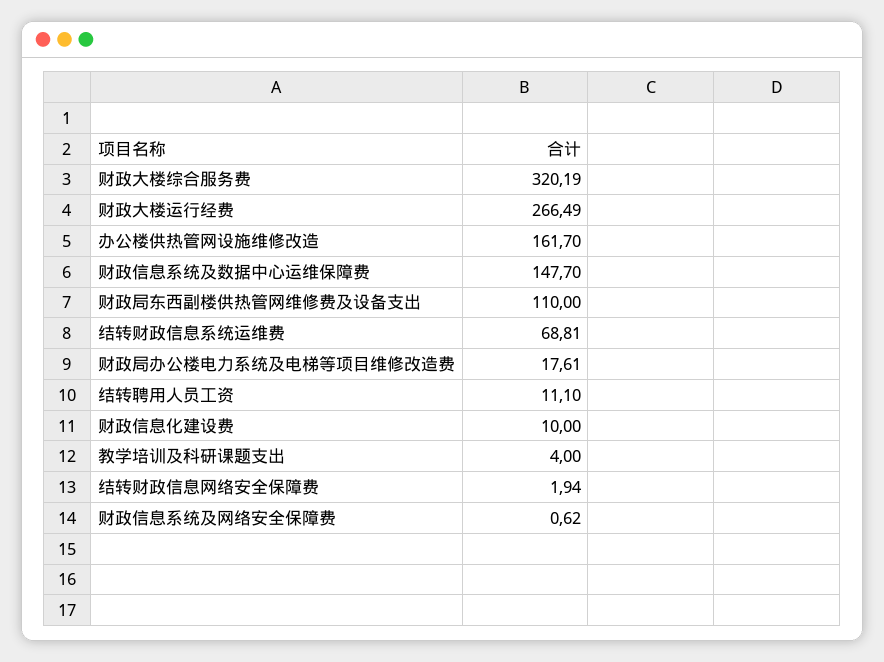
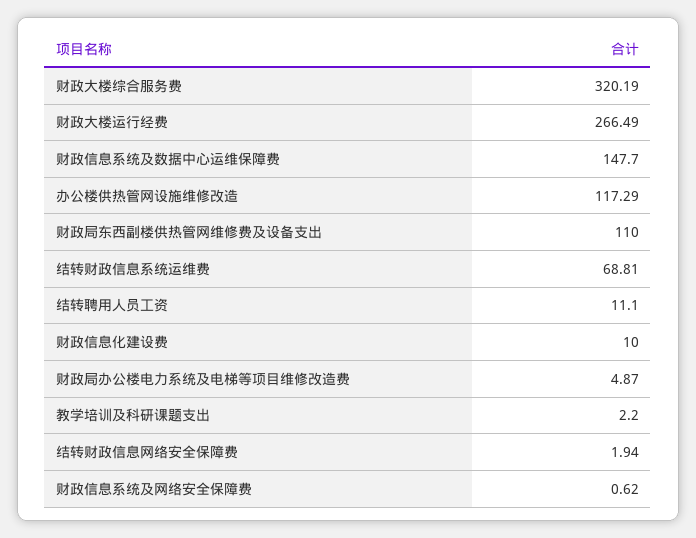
  {
    "财政大楼综合服务费": 320.19,
    "财政大楼运行经费": 266.49,
-   "办公楼供热管网设施维修改造": 161.7,
+   "办公楼供热管网设施维修改造": 117.29,
    "财政信息系统及数据中心运维保障费": 147.7,
    "财政局东西副楼供热管网维修费及设备支出": 110,
    "结转财政信息系统运维费": 68.81,
-   "财政局办公楼电力系统及电梯等项目维修改造费": 17.61,
+   "财政局办公楼电力系统及电梯等项目维修改造费": 4.87,
    "结转聘用人员工资": 11.1,
    "财政信息化建设费": 10,
-   "教学培训及科研课题支出": 4,
+   "教学培训及科研课题支出": 2.2,
    "结转财政信息网络安全保障费": 1.94,
    "财政信息系统及网络安全保障费": 0.62
  }

